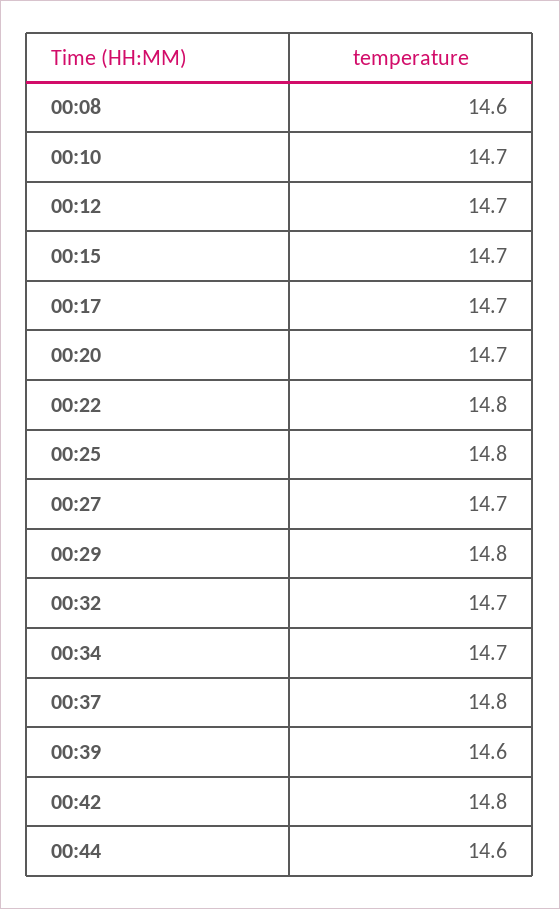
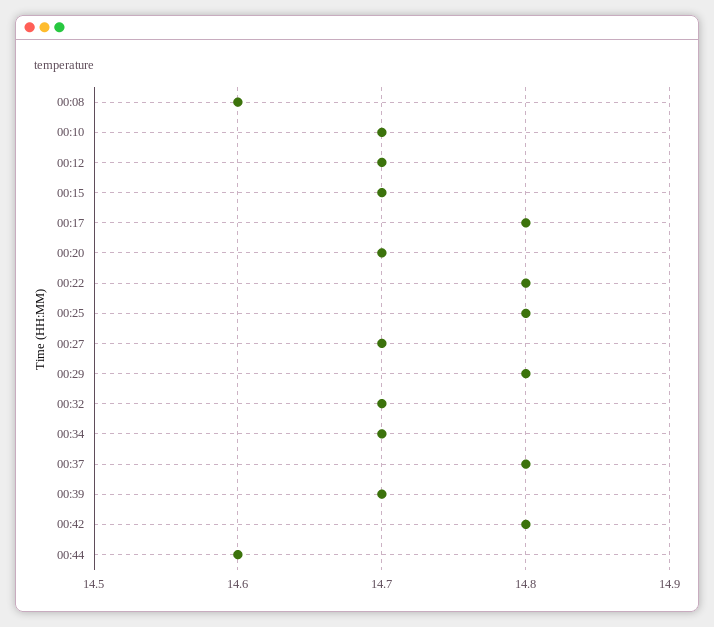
  {
    "00:08": 14.6,
    "00:10": 14.7,
    "00:12": 14.7,
    "00:15": 14.7,
-   "00:17": 14.7,
+   "00:17": 14.8,
    "00:20": 14.7,
    "00:22": 14.8,
    "00:25": 14.8,
    "00:27": 14.7,
    "00:29": 14.8,
    "00:32": 14.7,
    "00:34": 14.7,
    "00:37": 14.8,
-   "00:39": 14.6,
+   "00:39": 14.7,
    "00:42": 14.8,
    "00:44": 14.6
  }

